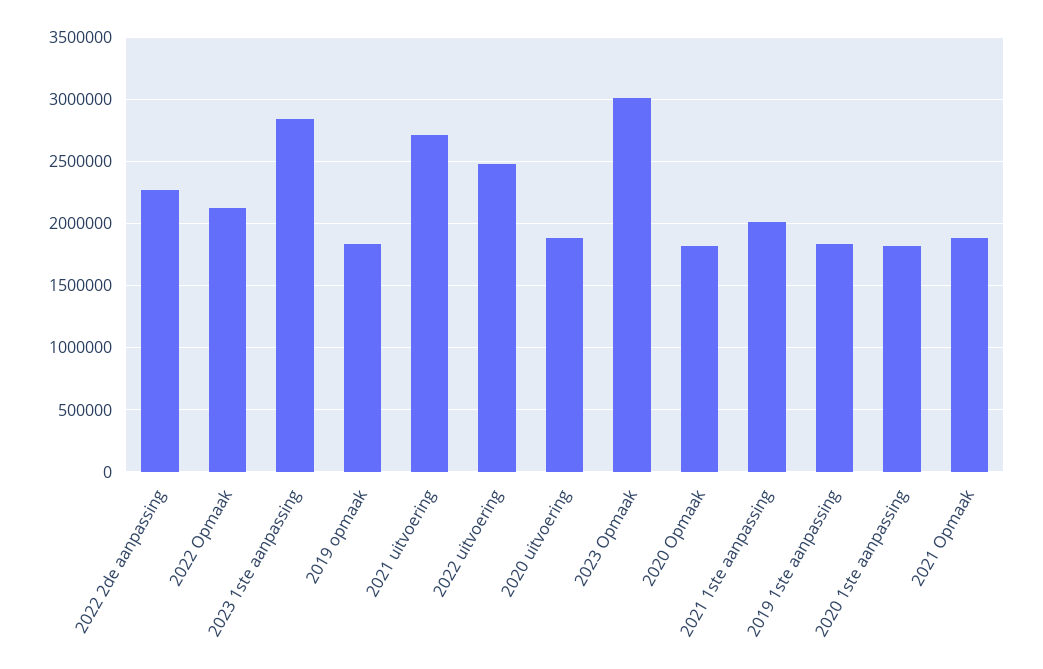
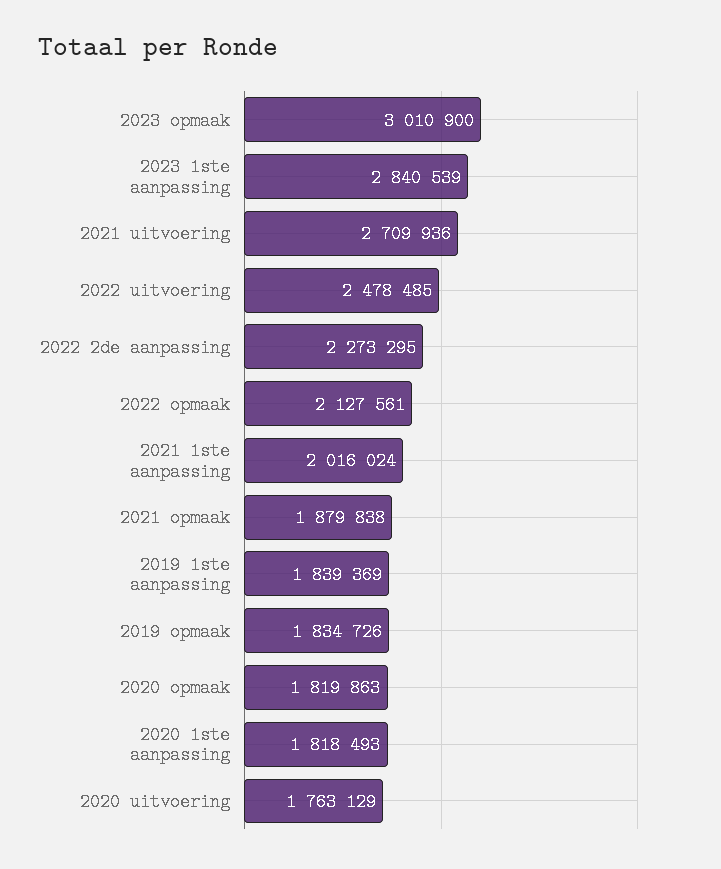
  {
    "2022 2de aanpassing": 2273295,
    "2022 Opmaak": 2127561,
    "2023 1ste aanpassing": 2840539,
    "2019 opmaak": 1834726,
    "2021 uitvoering": 2709936,
    "2022 uitvoering": 2478485,
-   "2020 uitvoering": 1900000,
+   "2020 uitvoering": 1763129,
    "2023 Opmaak": 3010900,
    "2020 Opmaak": 1819863,
    "2021 1ste aanpassing": 2016024,
    "2019 1ste aanpassing": 1839369,
    "2020 1ste aanpassing": 1818493,
    "2021 Opmaak": 1879838
  }

